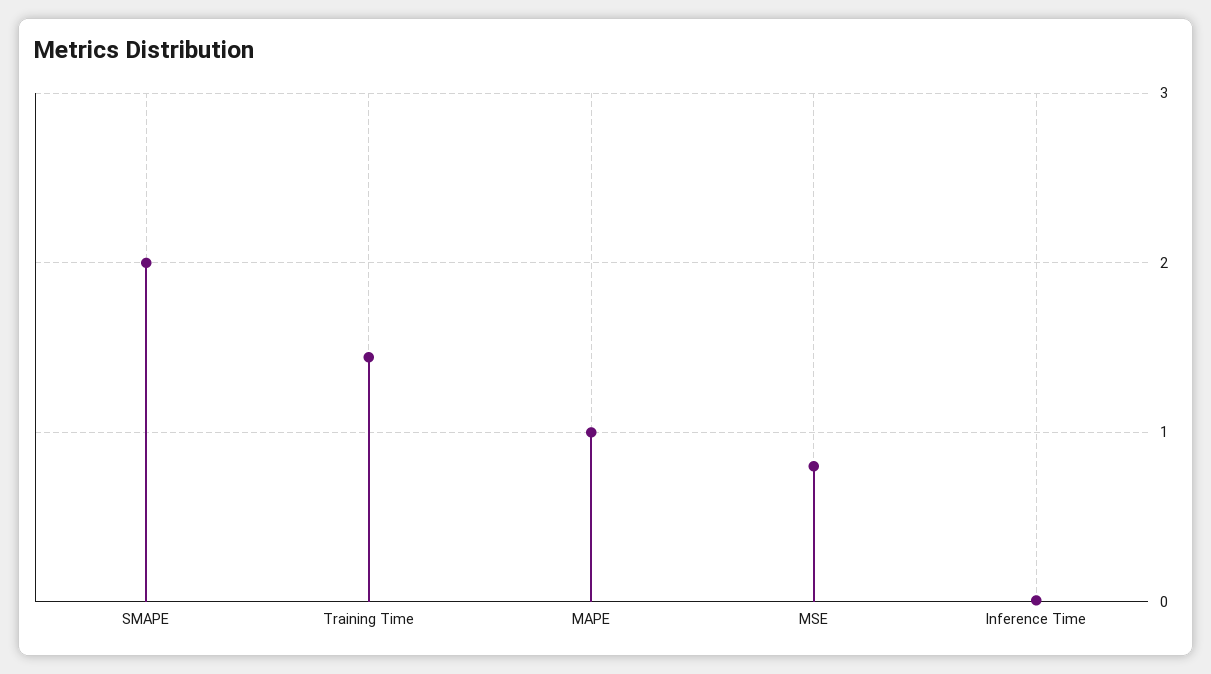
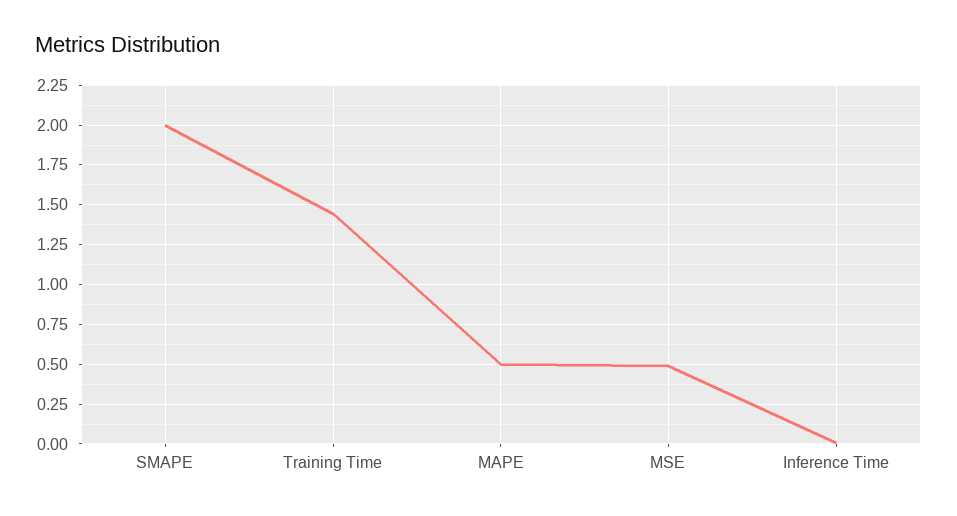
  {
    "SMAPE": 2,
    "Training Time": 1.45,
-   "MAPE": 1,
+   "MAPE": 0.5,
-   "MSE": 0.8,
+   "MSE": 0.5,
    "Inference Time": 0
  }

